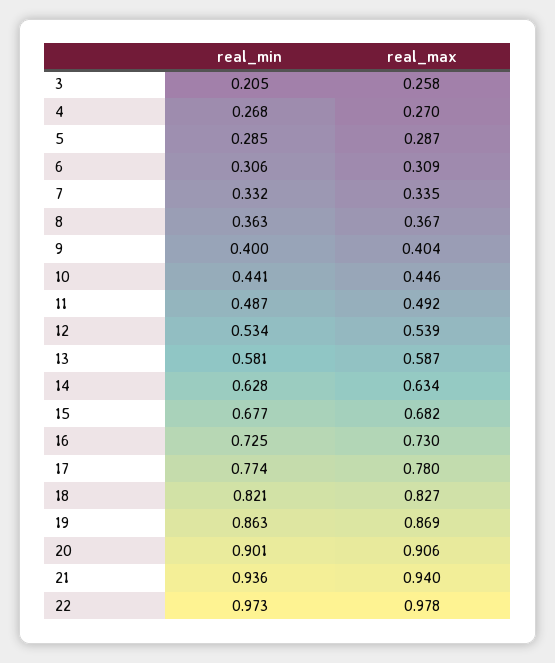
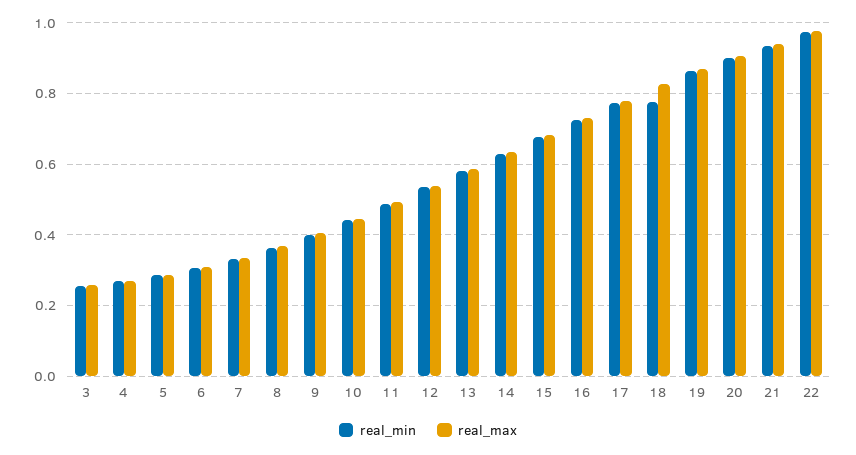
  {
    "real_min": {
-     "3": 0.205,
+     "3": 0.26,
      "4": 0.268,
      "5": 0.285,
      "6": 0.306,
      "7": 0.332,
      "8": 0.363,
      "9": 0.4,
      "10": 0.441,
      "11": 0.487,
      "12": 0.534,
      "13": 0.581,
      "14": 0.628,
      "15": 0.677,
      "16": 0.725,
      "17": 0.774,
-     "18": 0.821,
+     "18": 0.78,
      "19": 0.863,
      "20": 0.901,
      "21": 0.936,
      "22": 0.973
    },
    "real_max": {
      "3": 0.258,
      "4": 0.27,
      "5": 0.287,
      "6": 0.309,
      "7": 0.335,
      "8": 0.367,
      "9": 0.404,
      "10": 0.446,
      "11": 0.492,
      "12": 0.539,
      "13": 0.587,
      "14": 0.634,
      "15": 0.682,
      "16": 0.73,
      "17": 0.78,
      "18": 0.827,
      "19": 0.869,
      "20": 0.906,
      "21": 0.94,
      "22": 0.978
    }
  }

